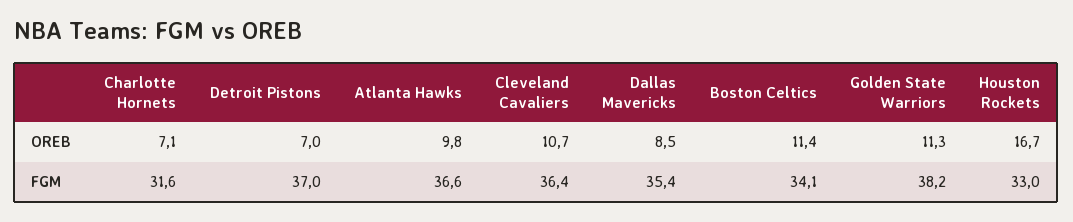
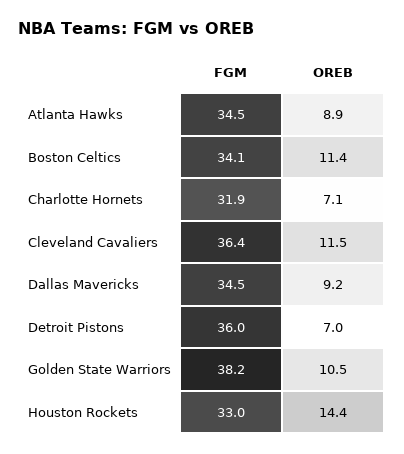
  {
    "Charlotte Hornets": {
      "OREB": 7.1,
-     "FGM": 31.6
+     "FGM": 31.9
    },
    "Detroit Pistons": {
      "OREB": 7,
-     "FGM": 37
+     "FGM": 36
    },
    "Atlanta Hawks": {
-     "OREB": 9.8,
+     "OREB": 8.9,
-     "FGM": 36.6
+     "FGM": 34.5
    },
    "Cleveland Cavaliers": {
-     "OREB": 10.7,
+     "OREB": 11.5,
      "FGM": 36.4
    },
    "Dallas Mavericks": {
-     "OREB": 8.5,
+     "OREB": 9.2,
-     "FGM": 35.4
+     "FGM": 34.5
    },
    "Boston Celtics": {
      "OREB": 11.4,
      "FGM": 34.1
    },
    "Golden State Warriors": {
-     "OREB": 11.3,
+     "OREB": 10.5,
      "FGM": 38.2
    },
    "Houston Rockets": {
-     "OREB": 16.7,
+     "OREB": 14.4,
      "FGM": 33
    }
  }

